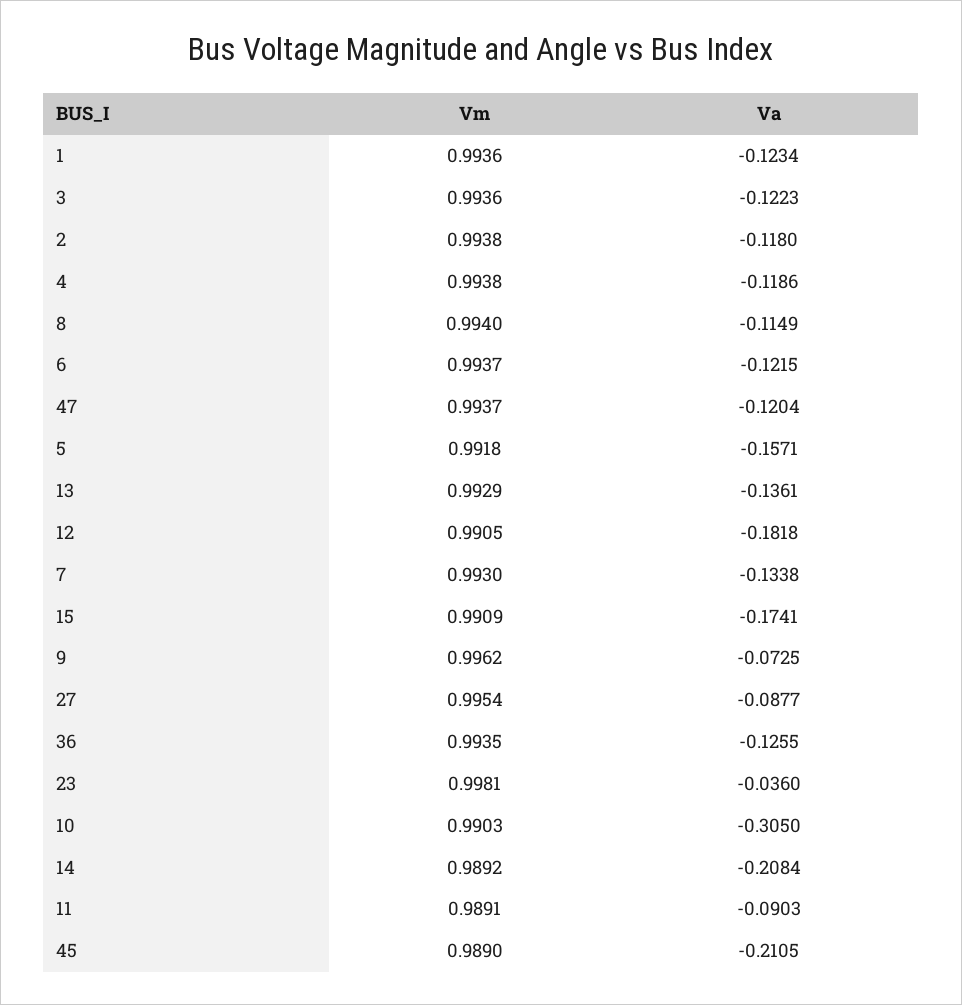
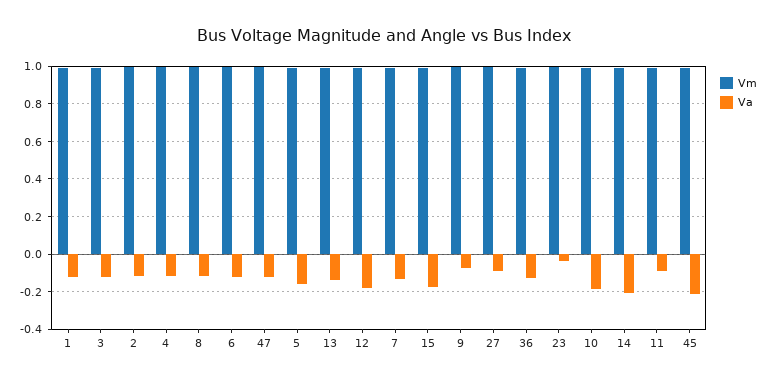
  {
    "Vm": {
      "1": 0.9936,
      "3": 0.9936,
      "2": 0.9938,
      "4": 0.9938,
      "8": 0.994,
      "6": 0.9937,
      "47": 0.9937,
      "5": 0.9918,
      "13": 0.9929,
      "12": 0.9905,
      "7": 0.993,
      "15": 0.9909,
      "9": 0.9962,
      "27": 0.9954,
      "36": 0.9935,
      "23": 0.9981,
      "10": 0.9903,
      "14": 0.9892,
      "11": 0.9891,
      "45": 0.989
    },
    "Va": {
      "1": -0.1234,
      "3": -0.1223,
      "2": -0.118,
      "4": -0.1186,
      "8": -0.1149,
      "6": -0.1215,
      "47": -0.1204,
      "5": -0.1571,
      "13": -0.1361,
      "12": -0.1818,
      "7": -0.1338,
      "15": -0.1741,
      "9": -0.0725,
      "27": -0.0877,
      "36": -0.1255,
      "23": -0.036,
-     "10": -0.305,
+     "10": -0.2,
      "14": -0.2084,
      "11": -0.0903,
      "45": -0.2105
    }
  }

